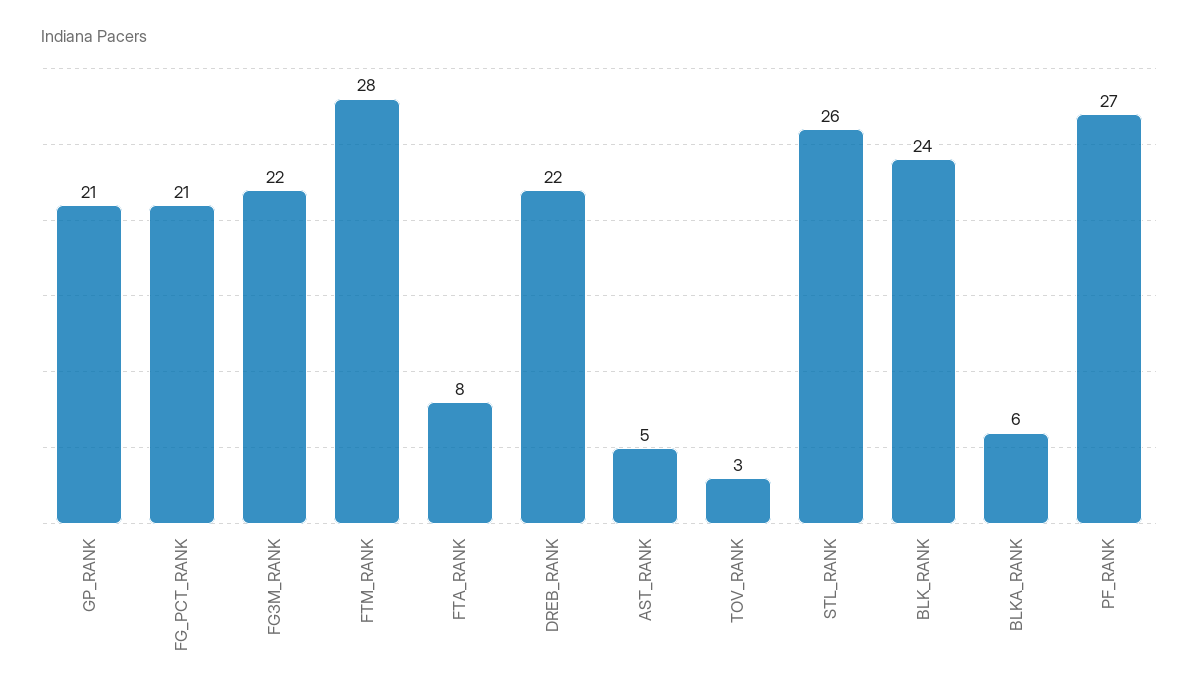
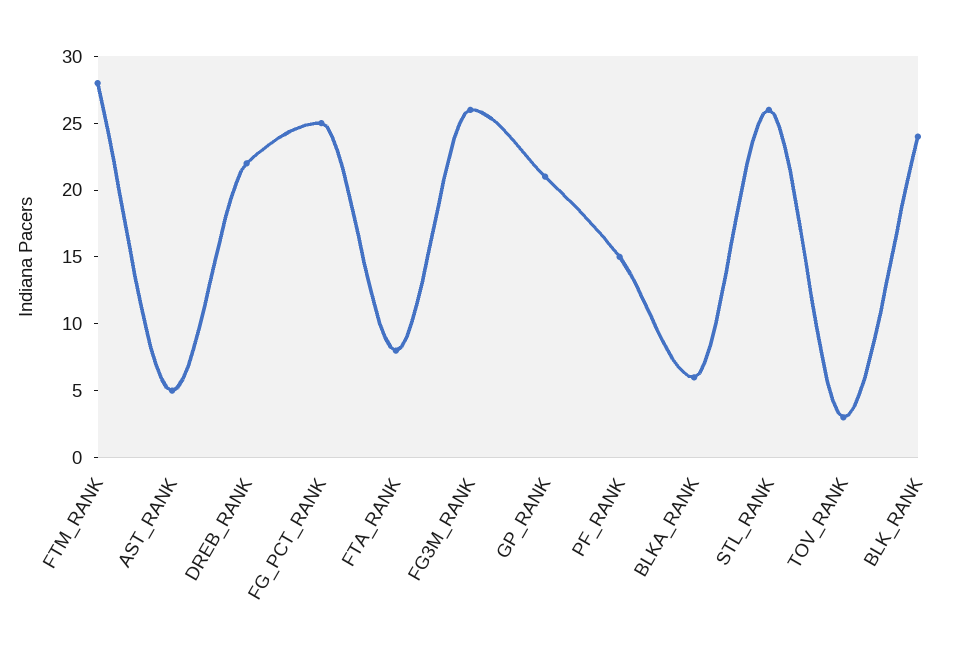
  {
    "GP_RANK": 21,
-   "FG_PCT_RANK": 21,
+   "FG_PCT_RANK": 25,
-   "FG3M_RANK": 22,
+   "FG3M_RANK": 26,
    "FTM_RANK": 28,
    "FTA_RANK": 8,
    "DREB_RANK": 22,
    "AST_RANK": 5,
    "TOV_RANK": 3,
    "STL_RANK": 26,
    "BLK_RANK": 24,
    "BLKA_RANK": 6,
-   "PF_RANK": 27
+   "PF_RANK": 15
  }

